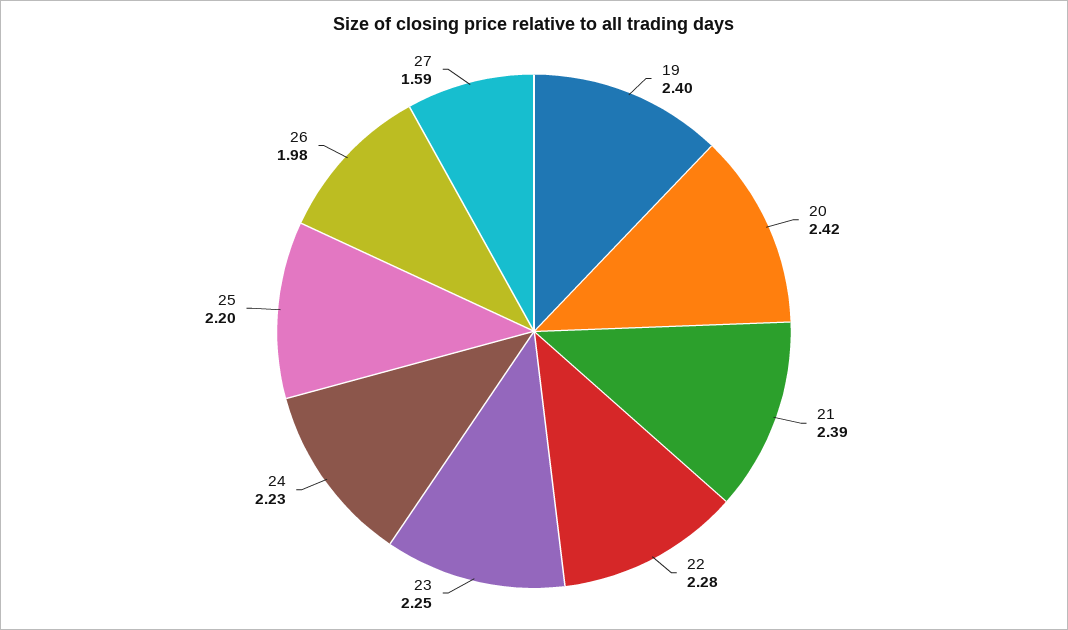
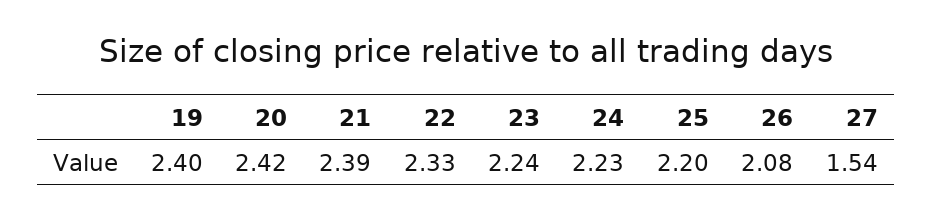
  {
    "19": 2.4,
    "20": 2.42,
    "21": 2.39,
-   "22": 2.28,
+   "22": 2.33,
-   "23": 2.25,
+   "23": 2.24,
    "24": 2.23,
    "25": 2.2,
-   "26": 1.98,
+   "26": 2.08,
-   "27": 1.59
+   "27": 1.54
  }

